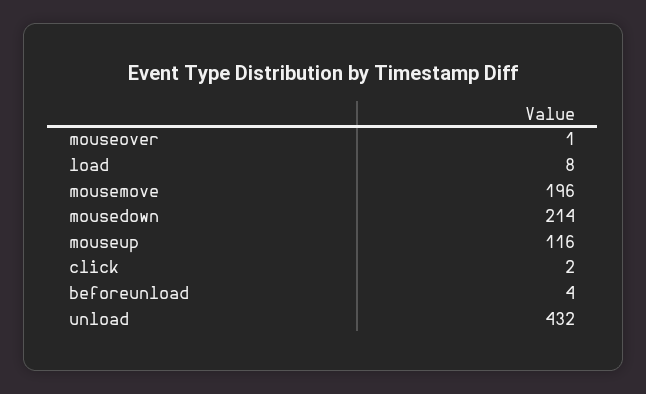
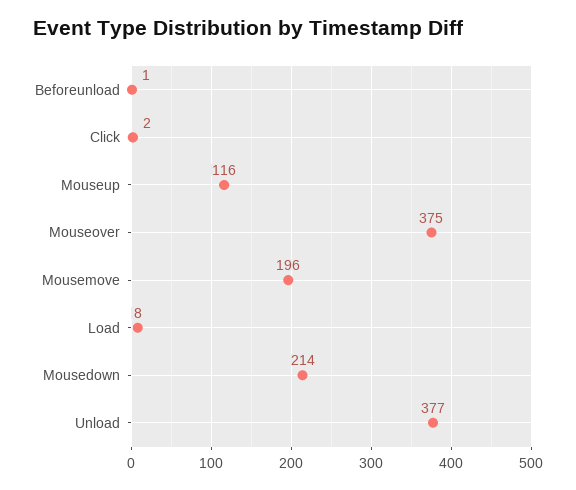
  {
-   "mouseover": 1,
+   "mouseover": 375,
    "load": 8,
    "mousemove": 196,
    "mousedown": 214,
    "mouseup": 116,
    "click": 2,
-   "beforeunload": 4,
+   "beforeunload": 1,
-   "unload": 432
+   "unload": 377
  }

